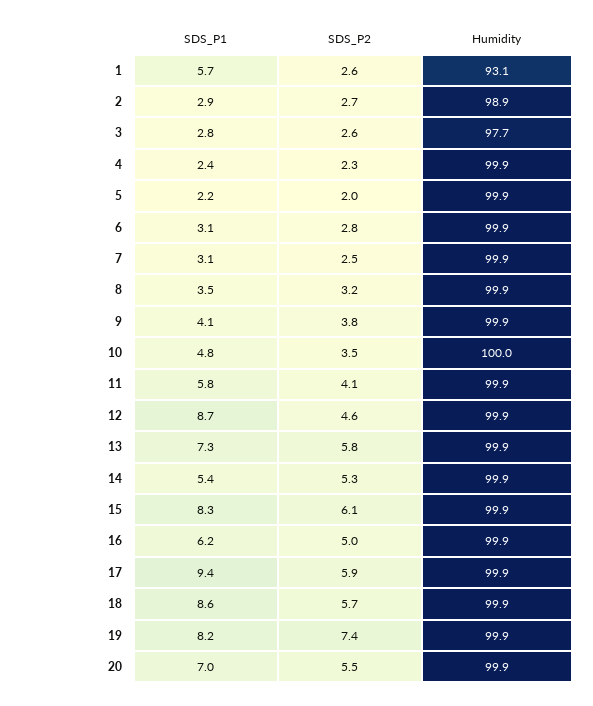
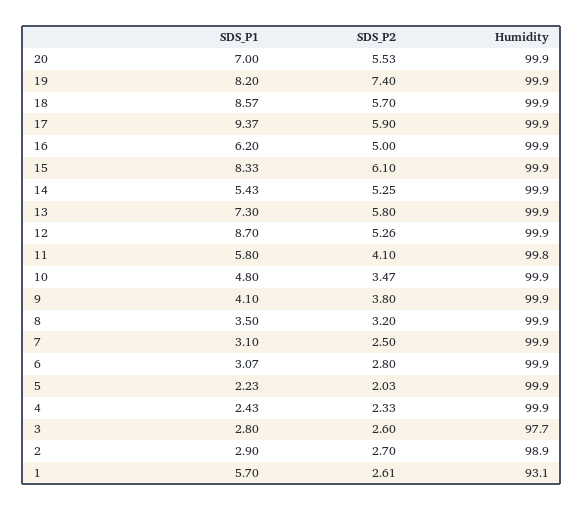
  {
    "SDS_P1": {
      "1": 5.7,
      "2": 2.9,
      "3": 2.8,
      "4": 2.43,
      "5": 2.23,
      "6": 3.07,
      "7": 3.1,
      "8": 3.5,
      "9": 4.1,
      "10": 4.8,
      "11": 5.8,
      "12": 8.7,
      "13": 7.3,
      "14": 5.43,
      "15": 8.33,
      "16": 6.2,
      "17": 9.37,
      "18": 8.57,
      "19": 8.2,
      "20": 7
    },
    "SDS_P2": {
      "1": 2.61,
      "2": 2.7,
      "3": 2.6,
      "4": 2.33,
      "5": 2.03,
      "6": 2.8,
      "7": 2.5,
      "8": 3.2,
      "9": 3.8,
      "10": 3.47,
      "11": 4.1,
-     "12": 4.6,
+     "12": 5.26,
      "13": 5.8,
      "14": 5.25,
      "15": 6.1,
      "16": 5,
      "17": 5.9,
      "18": 5.7,
      "19": 7.4,
      "20": 5.53
    },
    "Humidity": {
      "1": 93.1,
      "2": 98.9,
      "3": 97.7,
      "4": 99.9,
      "5": 99.9,
      "6": 99.9,
      "7": 99.9,
      "8": 99.9,
      "9": 99.9,
-     "10": 100,
+     "10": 99.9,
-     "11": 99.9,
+     "11": 99.8,
      "12": 99.9,
      "13": 99.9,
      "14": 99.9,
      "15": 99.9,
      "16": 99.9,
      "17": 99.9,
      "18": 99.9,
      "19": 99.9,
      "20": 99.9
    }
  }

